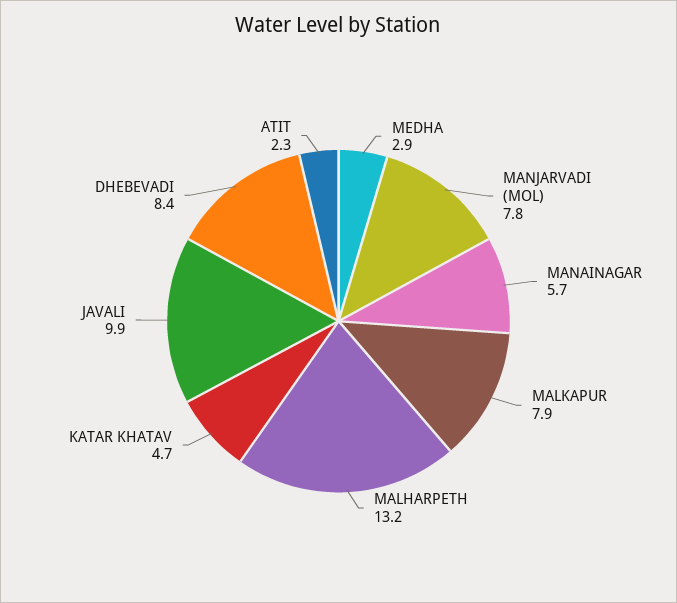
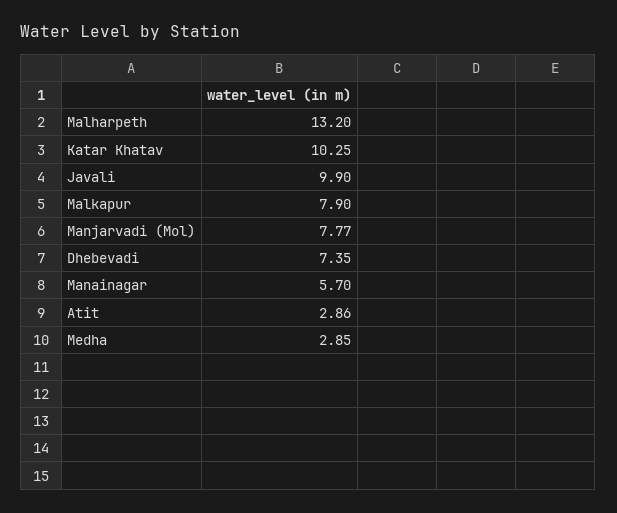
  {
    "MEDHA": 2.85,
    "MANJARVADI (MOL)": 7.77,
    "MANAINAGAR": 5.7,
    "MALKAPUR": 7.9,
    "MALHARPETH": 13.2,
-   "KATAR KHATAV": 4.7,
+   "KATAR KHATAV": 10.25,
    "JAVALI": 9.9,
-   "DHEBEVADI": 8.4,
+   "DHEBEVADI": 7.35,
-   "ATIT": 2.3
+   "ATIT": 2.86
  }

